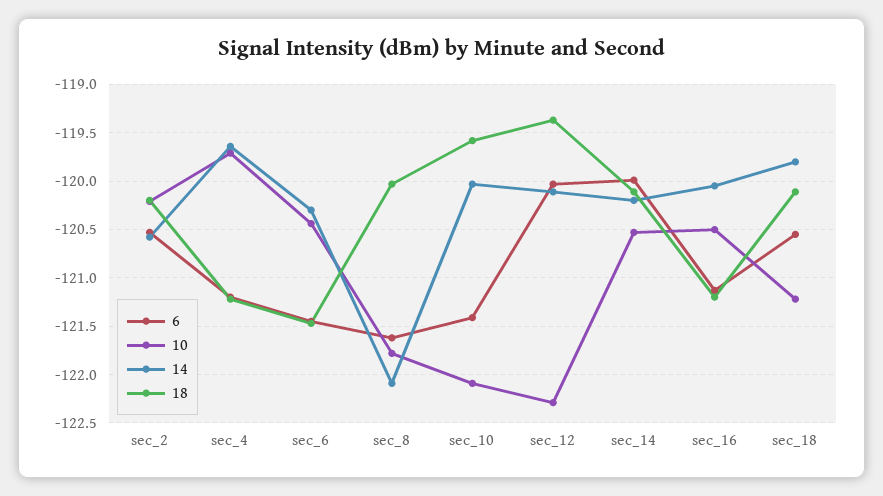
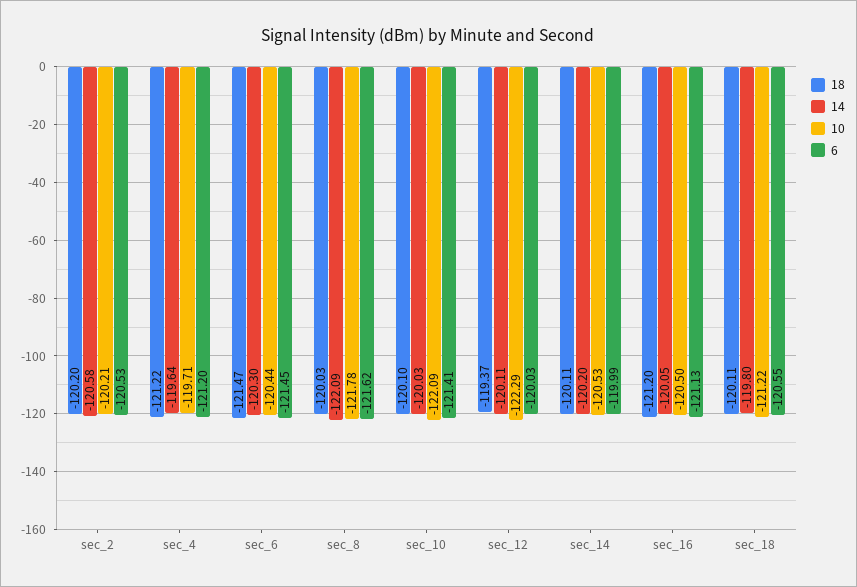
  {
    "6": {
      "sec_2": -120.53,
      "sec_4": -121.2,
      "sec_6": -121.45,
      "sec_8": -121.62,
      "sec_10": -121.41,
      "sec_12": -120.03,
      "sec_14": -119.99,
      "sec_16": -121.13,
      "sec_18": -120.55
    },
    "10": {
      "sec_2": -120.21,
      "sec_4": -119.71,
      "sec_6": -120.44,
      "sec_8": -121.78,
      "sec_10": -122.09,
      "sec_12": -122.29,
      "sec_14": -120.53,
      "sec_16": -120.5,
      "sec_18": -121.22
    },
    "14": {
      "sec_2": -120.58,
      "sec_4": -119.64,
      "sec_6": -120.3,
      "sec_8": -122.09,
      "sec_10": -120.03,
      "sec_12": -120.11,
      "sec_14": -120.2,
      "sec_16": -120.05,
      "sec_18": -119.8
    },
    "18": {
      "sec_2": -120.2,
      "sec_4": -121.22,
      "sec_6": -121.47,
      "sec_8": -120.03,
-     "sec_10": -119.6,
+     "sec_10": -120.1,
      "sec_12": -119.37,
      "sec_14": -120.11,
      "sec_16": -121.2,
      "sec_18": -120.11
    }
  }

